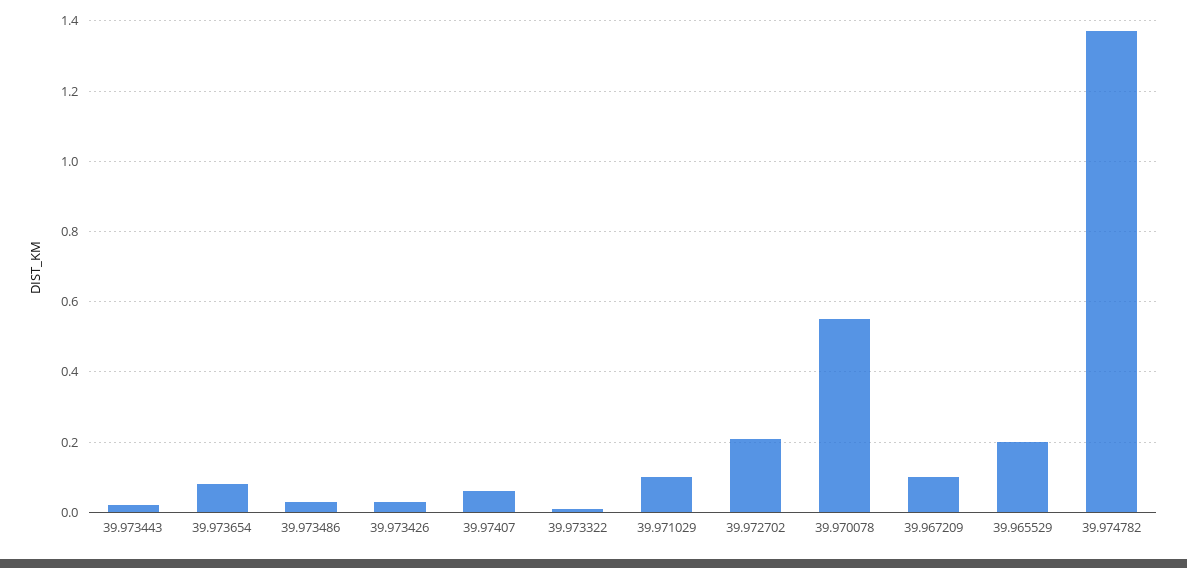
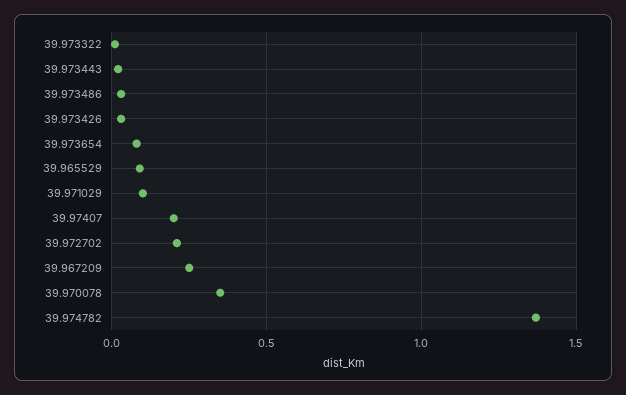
  {
    "39.973443": 0,
    "39.973654": 0.1,
    "39.973486": 0.05,
    "39.973426": 0.05,
-   "39.97407": 0.05,
+   "39.97407": 0.2,
    "39.973322": 0,
    "39.971029": 0.1,
    "39.972702": 0.2,
-   "39.970078": 0.55,
+   "39.970078": 0.35,
-   "39.967209": 0.1,
+   "39.967209": 0.25,
-   "39.965529": 0.2,
+   "39.965529": 0.1,
    "39.974782": 1.35
  }

